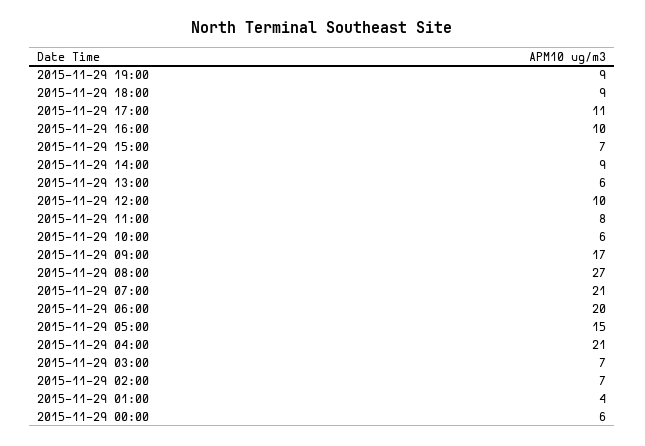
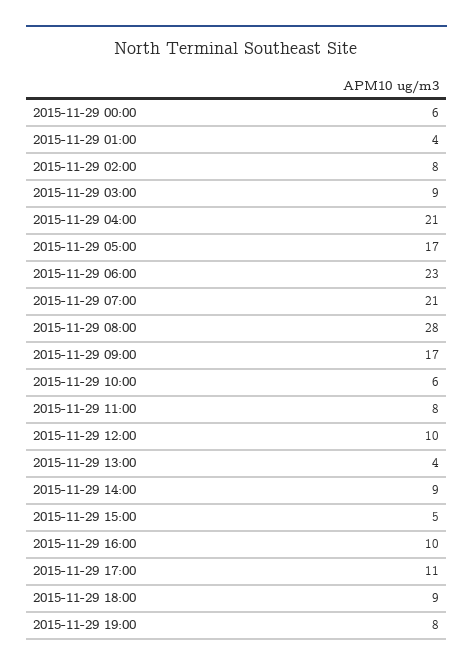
  {
-   "2015-11-29 19:00": 9,
+   "2015-11-29 19:00": 8,
    "2015-11-29 18:00": 9,
    "2015-11-29 17:00": 11,
    "2015-11-29 16:00": 10,
-   "2015-11-29 15:00": 7,
+   "2015-11-29 15:00": 5,
    "2015-11-29 14:00": 9,
-   "2015-11-29 13:00": 6,
+   "2015-11-29 13:00": 4,
    "2015-11-29 12:00": 10,
    "2015-11-29 11:00": 8,
    "2015-11-29 10:00": 6,
    "2015-11-29 09:00": 17,
-   "2015-11-29 08:00": 27,
+   "2015-11-29 08:00": 28,
    "2015-11-29 07:00": 21,
-   "2015-11-29 06:00": 20,
+   "2015-11-29 06:00": 23,
-   "2015-11-29 05:00": 15,
+   "2015-11-29 05:00": 17,
    "2015-11-29 04:00": 21,
-   "2015-11-29 03:00": 7,
+   "2015-11-29 03:00": 9,
-   "2015-11-29 02:00": 7,
+   "2015-11-29 02:00": 8,
    "2015-11-29 01:00": 4,
    "2015-11-29 00:00": 6
  }

